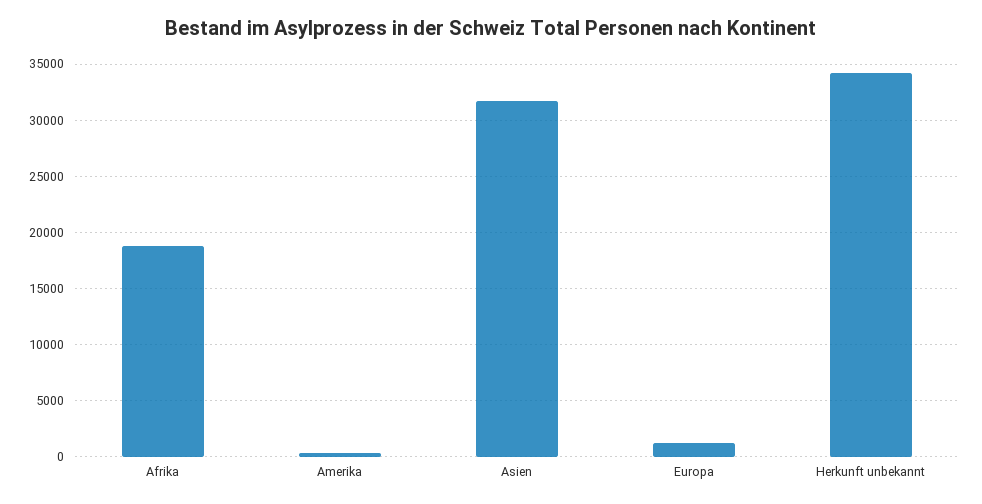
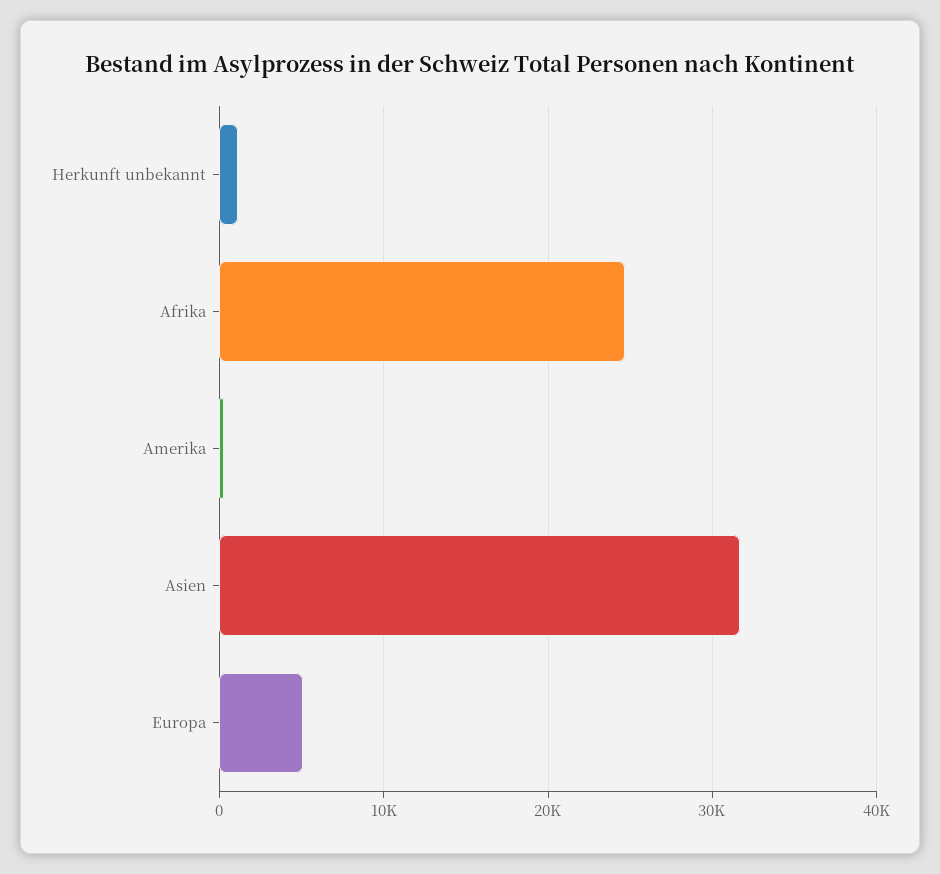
  {
-   "Afrika": 19000,
+   "Afrika": 25000,
    "Amerika": 0,
    "Asien": 32000,
-   "Europa": 1000,
+   "Europa": 5000,
-   "Herkunft unbekannt": 34000
+   "Herkunft unbekannt": 1000
  }

